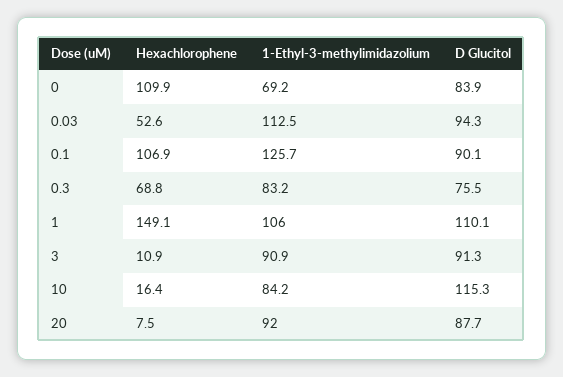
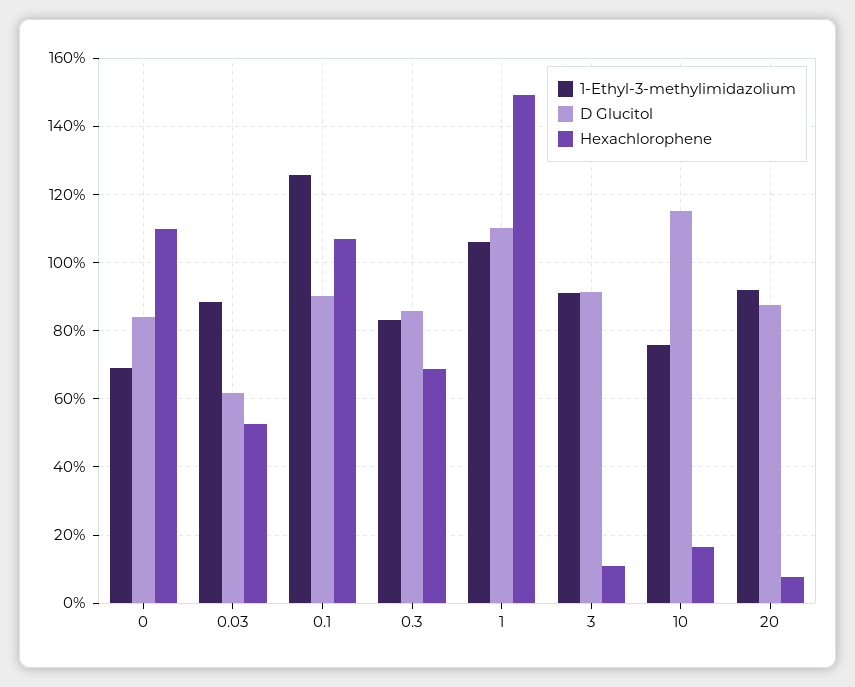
  {
    "Hexachlorophene": {
      "0": 109.9,
      "0.03": 52.6,
      "0.1": 106.9,
      "0.3": 68.8,
      "1": 149.1,
      "3": 10.9,
      "10": 16.4,
      "20": 7.5
    },
    "1-Ethyl-3-methylimidazolium": {
      "0": 69.2,
-     "0.03": 112.5,
+     "0.03": 88,
      "0.1": 125.7,
      "0.3": 83.2,
      "1": 106,
      "3": 90.9,
-     "10": 84.2,
+     "10": 76,
      "20": 92
    },
    "D Glucitol": {
      "0": 83.9,
-     "0.03": 94.3,
+     "0.03": 62,
      "0.1": 90.1,
-     "0.3": 75.5,
+     "0.3": 86,
      "1": 110.1,
      "3": 91.3,
      "10": 115.3,
      "20": 87.7
    }
  }

